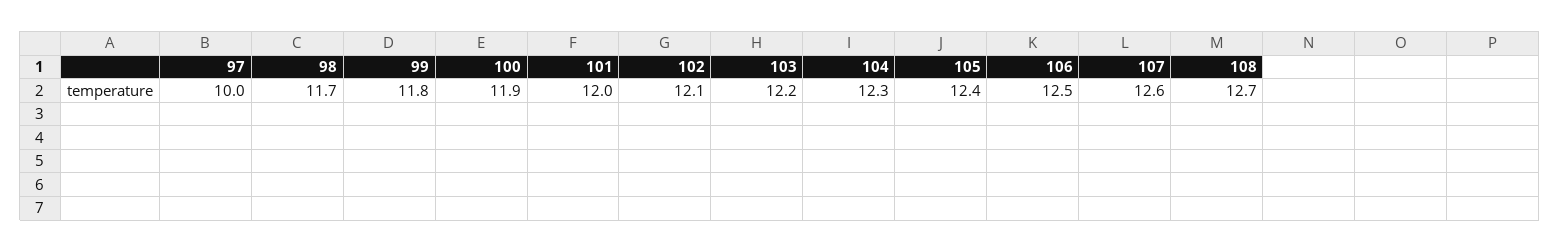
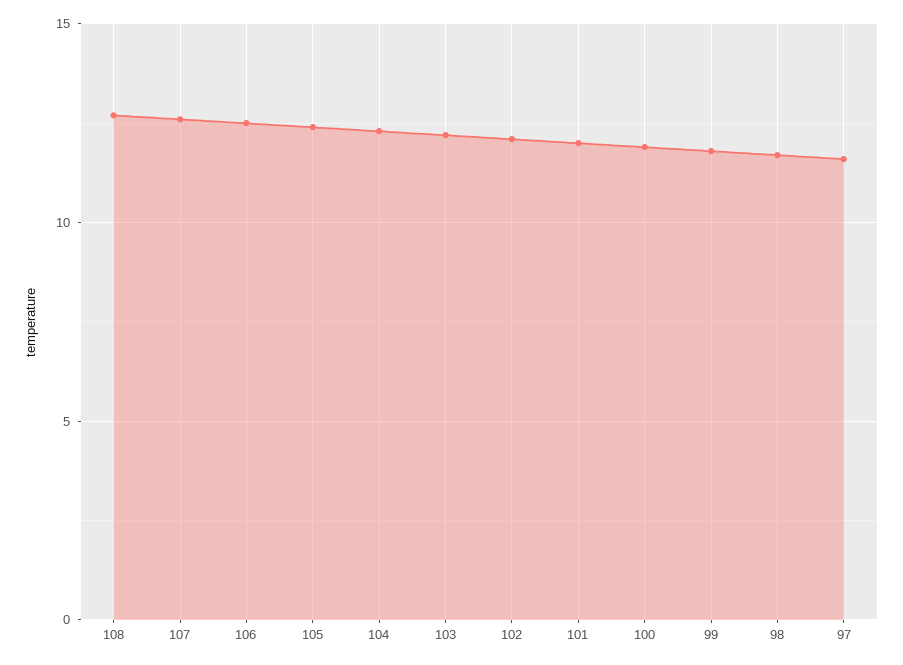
  {
-   "97": 10,
+   "97": 11.5,
    "98": 11.7,
    "99": 11.8,
    "100": 11.9,
    "101": 12,
    "102": 12.1,
    "103": 12.2,
    "104": 12.3,
    "105": 12.4,
    "106": 12.5,
    "107": 12.6,
    "108": 12.7
  }

